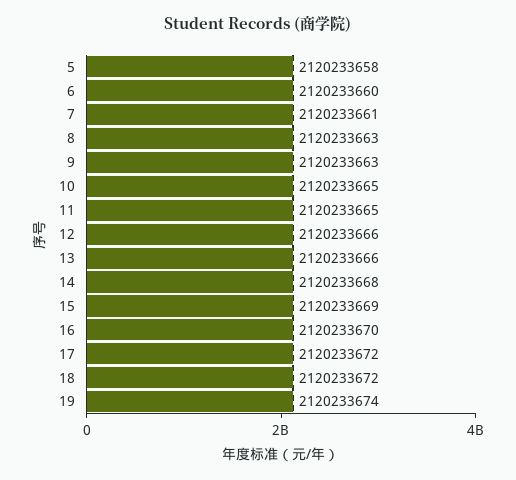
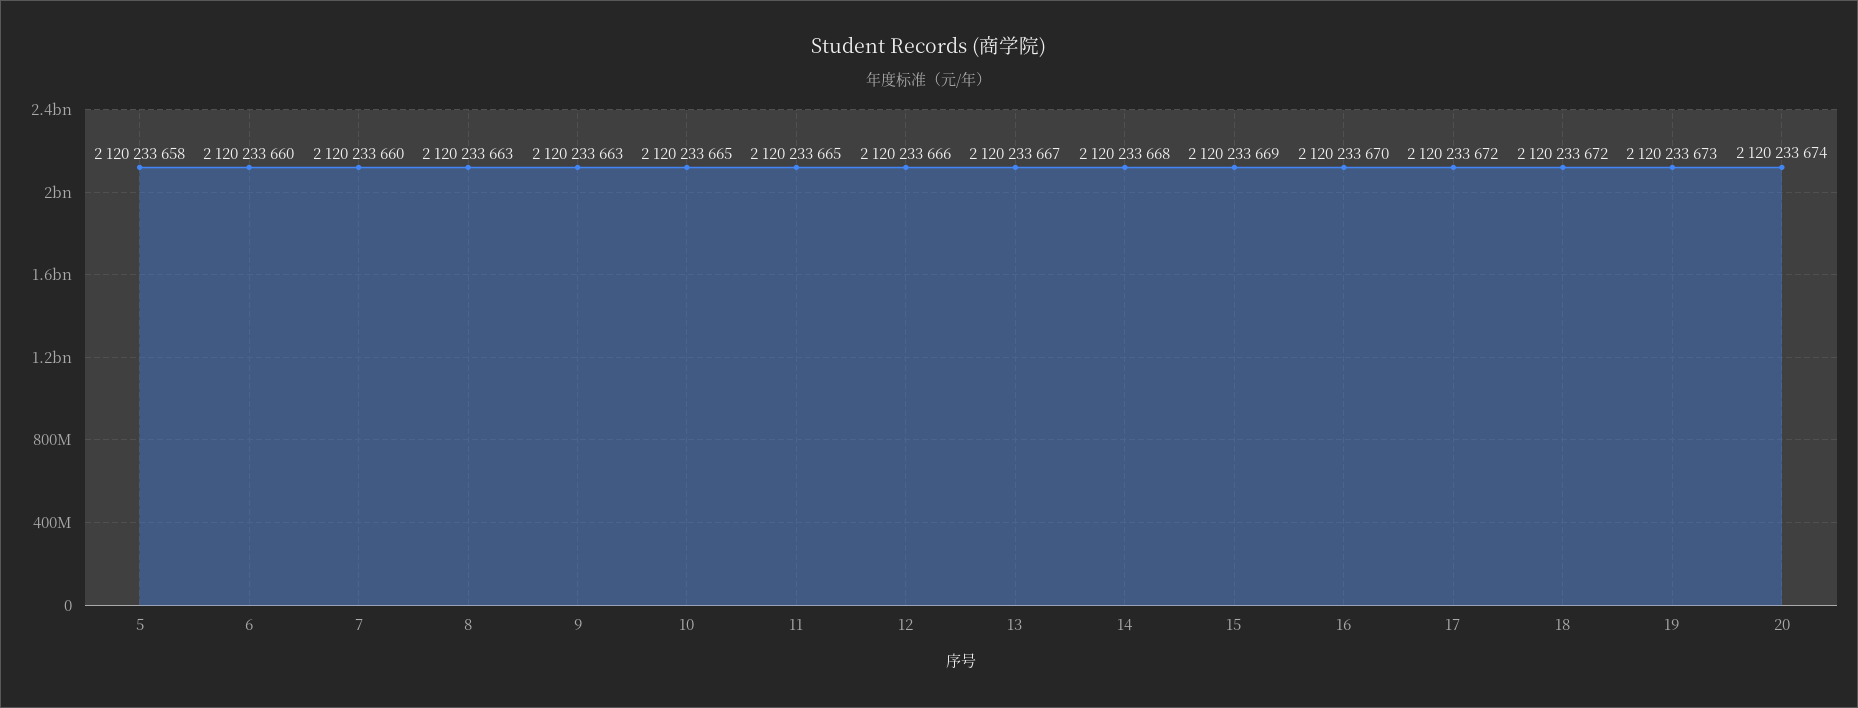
  {
    "5": 2120233658,
    "6": 2120233660,
-   "7": 2120233661,
+   "7": 2120233660,
    "8": 2120233663,
    "9": 2120233663,
    "10": 2120233665,
    "11": 2120233665,
    "12": 2120233666,
-   "13": 2120233666,
+   "13": 2120233667,
    "14": 2120233668,
    "15": 2120233669,
    "16": 2120233670,
    "17": 2120233672,
    "18": 2120233672,
-   "19": 2120233674
+   "19": 2120233673,
+   "20": 2120233674
  }

